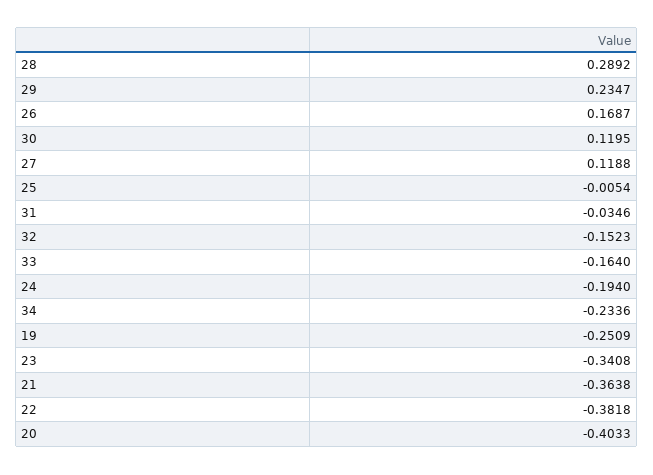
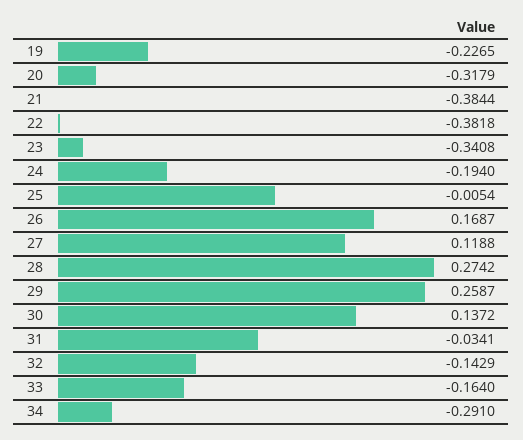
  {
-   "28": 0.2892,
+   "28": 0.2742,
-   "29": 0.2347,
+   "29": 0.2587,
    "26": 0.1687,
-   "30": 0.1195,
+   "30": 0.1372,
    "27": 0.1188,
    "25": -0.0054,
-   "31": -0.0346,
+   "31": -0.0341,
-   "32": -0.1523,
+   "32": -0.1429,
    "33": -0.164,
    "24": -0.194,
-   "34": -0.2336,
+   "34": -0.291,
-   "19": -0.2509,
+   "19": -0.2265,
    "23": -0.3408,
-   "21": -0.3638,
+   "21": -0.3844,
    "22": -0.3818,
-   "20": -0.4033
+   "20": -0.3179
  }

